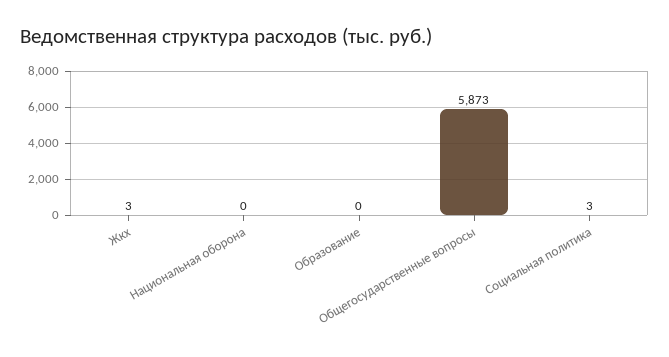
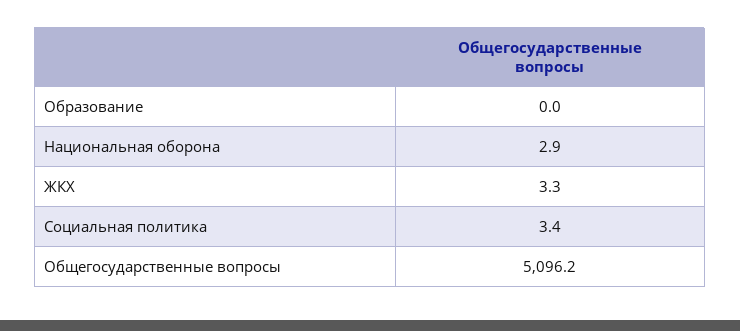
  {
    "Жкх": 3.3,
-   "Национальная оборона": 0,
+   "Национальная оборона": 2.9,
    "Образование": 0,
-   "Общегосударственные вопросы": 5873,
+   "Общегосударственные вопросы": 5096.2,
    "Социальная политика": 3.4
  }

